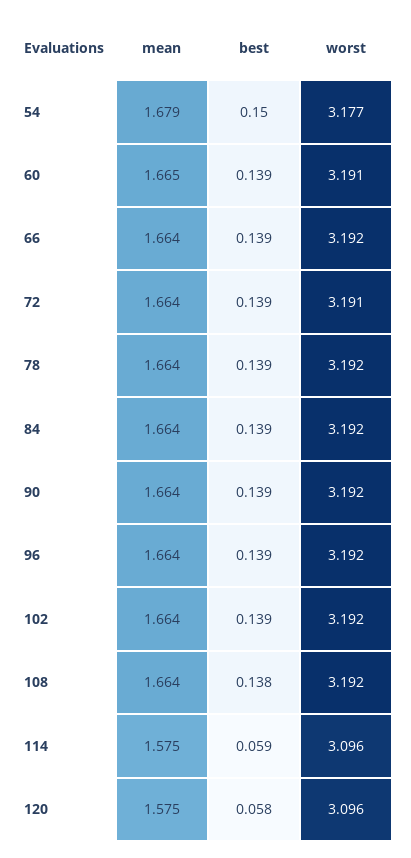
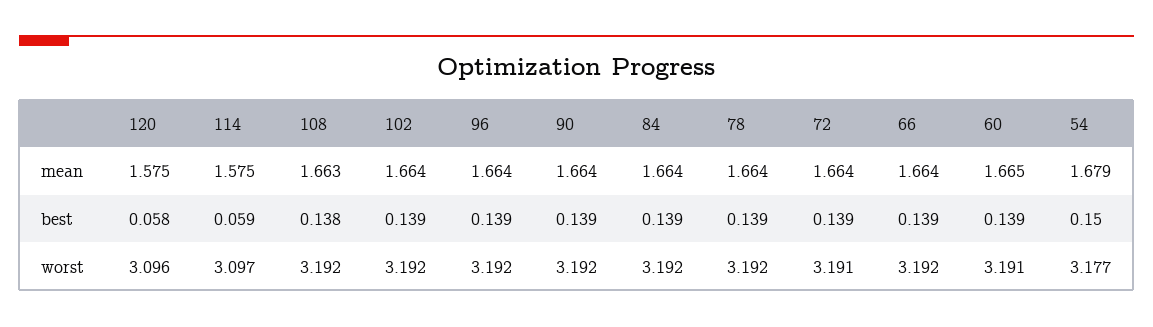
  {
    "mean": {
      "54": 1.679,
      "60": 1.665,
      "66": 1.664,
      "72": 1.664,
      "78": 1.664,
      "84": 1.664,
      "90": 1.664,
      "96": 1.664,
      "102": 1.664,
-     "108": 1.664,
+     "108": 1.663,
      "114": 1.575,
      "120": 1.575
    },
    "best": {
      "54": 0.15,
      "60": 0.139,
      "66": 0.139,
      "72": 0.139,
      "78": 0.139,
      "84": 0.139,
      "90": 0.139,
      "96": 0.139,
      "102": 0.139,
      "108": 0.138,
      "114": 0.059,
      "120": 0.058
    },
    "worst": {
      "54": 3.177,
      "60": 3.191,
      "66": 3.192,
      "72": 3.191,
      "78": 3.192,
      "84": 3.192,
      "90": 3.192,
      "96": 3.192,
      "102": 3.192,
      "108": 3.192,
-     "114": 3.096,
+     "114": 3.097,
      "120": 3.096
    }
  }

